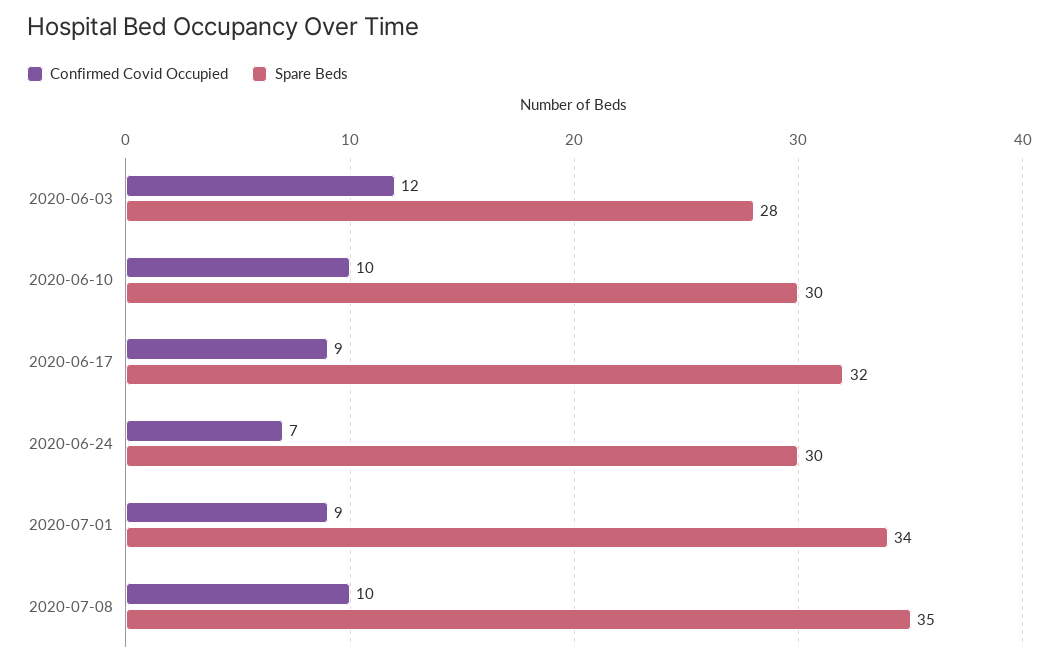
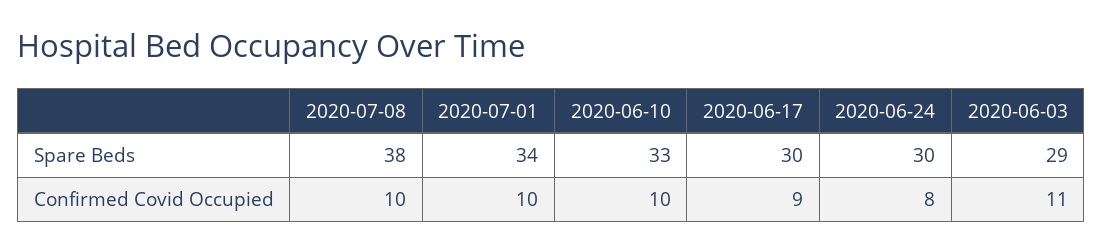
  {
    "Confirmed Covid Occupied": {
-     "2020-06-03": 12,
+     "2020-06-03": 11,
      "2020-06-10": 10,
      "2020-06-17": 9,
-     "2020-06-24": 7,
+     "2020-06-24": 8,
-     "2020-07-01": 9,
+     "2020-07-01": 10,
      "2020-07-08": 10
    },
    "Spare Beds": {
-     "2020-06-03": 28,
+     "2020-06-03": 29,
-     "2020-06-10": 30,
+     "2020-06-10": 33,
-     "2020-06-17": 32,
+     "2020-06-17": 30,
      "2020-06-24": 30,
      "2020-07-01": 34,
-     "2020-07-08": 35
+     "2020-07-08": 38
    }
  }

